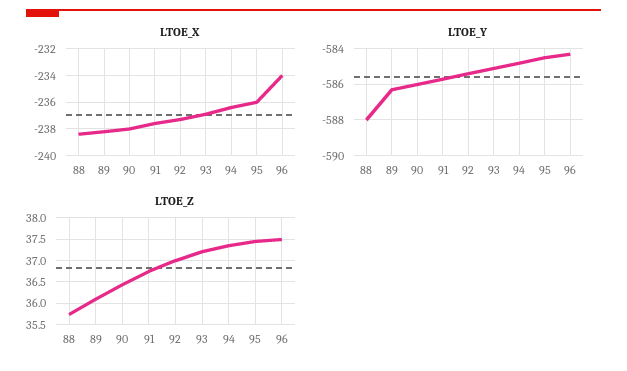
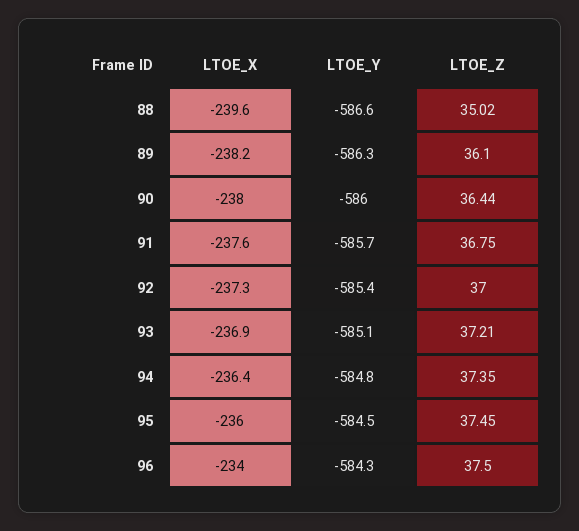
  {
    "LTOE_X": {
-     "88": -238.5,
+     "88": -239.6,
      "89": -238.2,
      "90": -238,
      "91": -237.6,
      "92": -237.3,
      "93": -236.9,
      "94": -236.4,
      "95": -236,
      "96": -234
    },
    "LTOE_Y": {
-     "88": -588,
+     "88": -586.6,
      "89": -586.3,
      "90": -586,
      "91": -585.7,
      "92": -585.4,
      "93": -585.1,
      "94": -584.8,
      "95": -584.5,
      "96": -584.3
    },
    "LTOE_Z": {
-     "88": 35.75,
+     "88": 35.02,
      "89": 36.1,
      "90": 36.44,
      "91": 36.75,
      "92": 37,
      "93": 37.21,
      "94": 37.35,
      "95": 37.45,
      "96": 37.5
    }
  }

